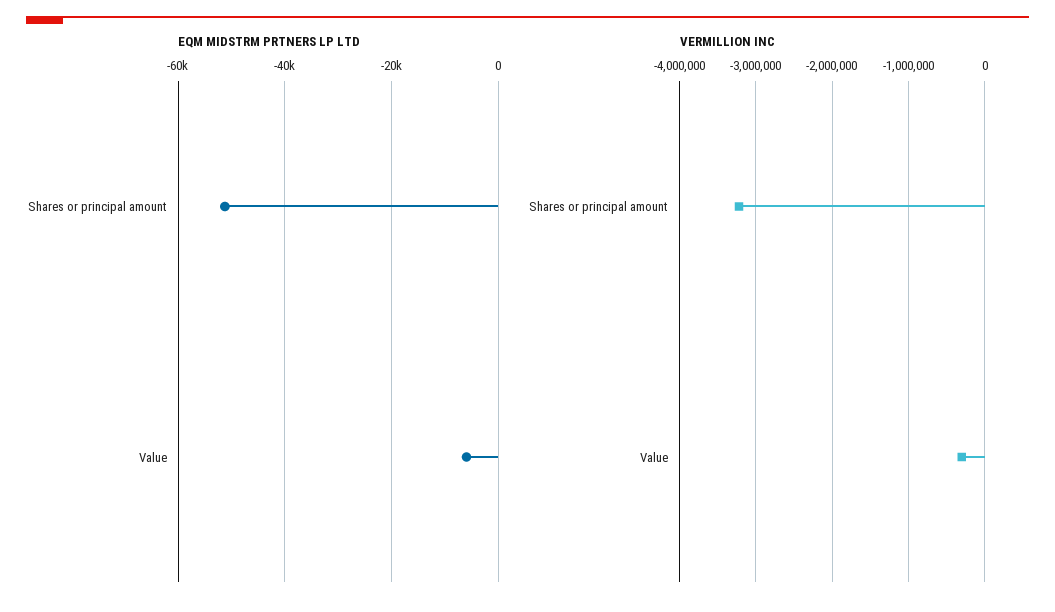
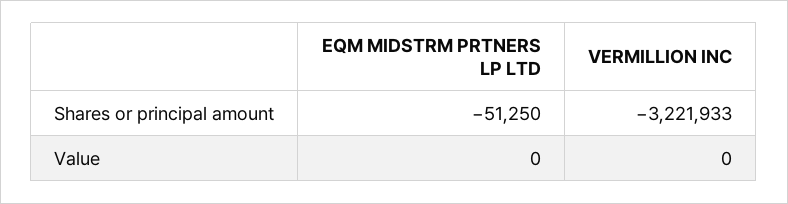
  {
    "EQM MIDSTRM PRTNERS LP LTD": {
      "Shares or principal amount": -51250,
-     "Value": -6000
+     "Value": 0
    },
    "VERMILLION INC": {
      "Shares or principal amount": -3221933,
-     "Value": -300000
+     "Value": 0
    }
  }

